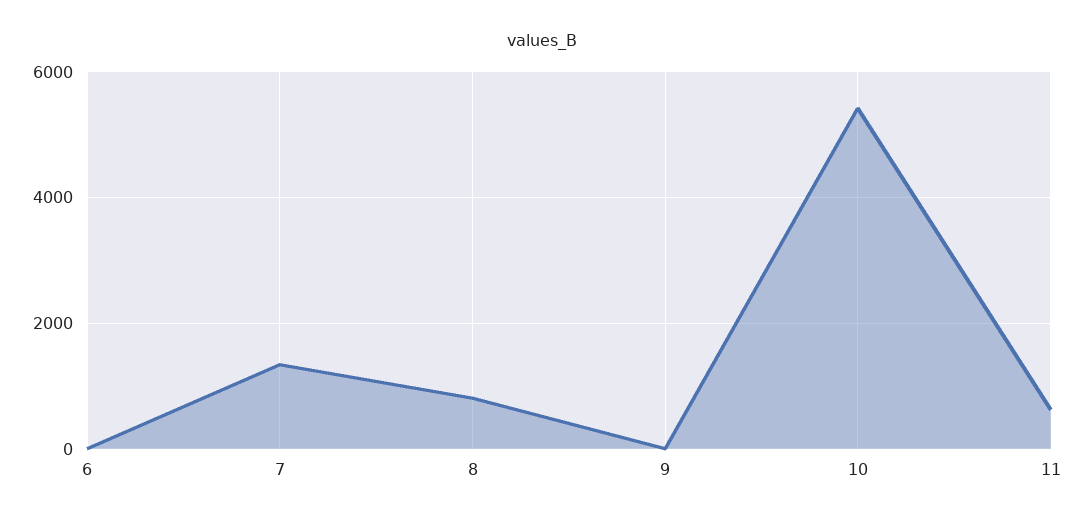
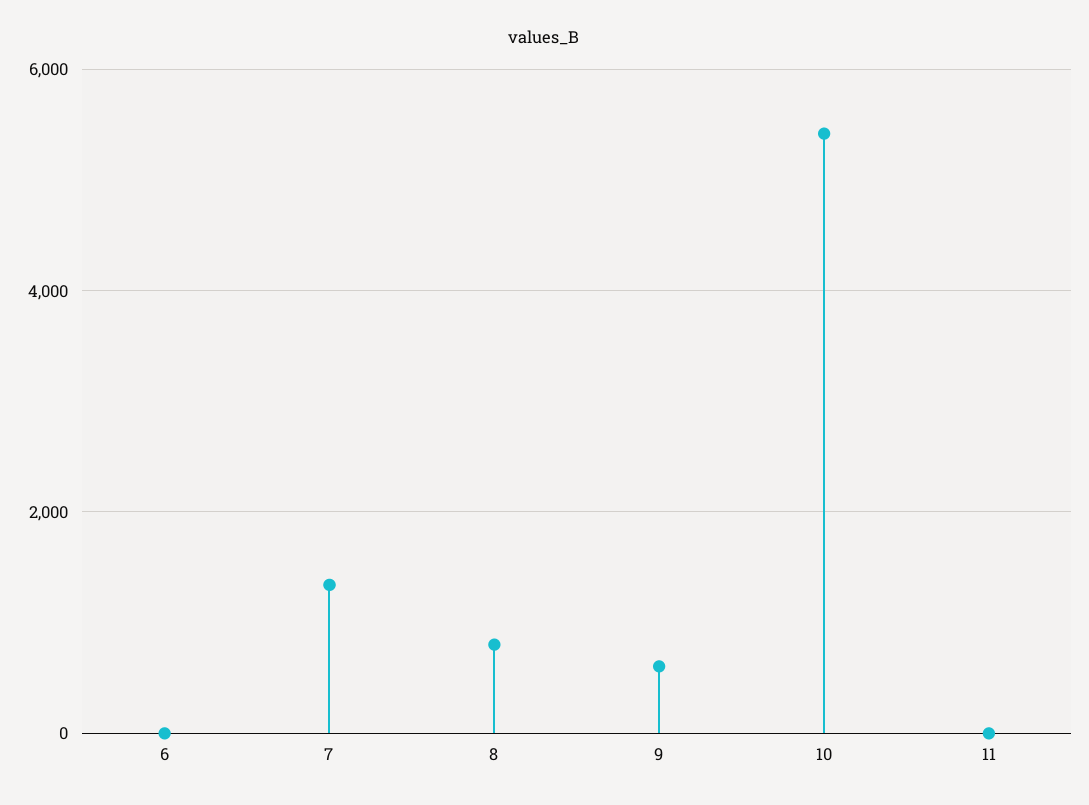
  {
    "6": 0,
    "7": 1400,
    "8": 800,
-   "9": 0,
+   "9": 600,
    "10": 5400,
-   "11": 600
+   "11": 0
  }

